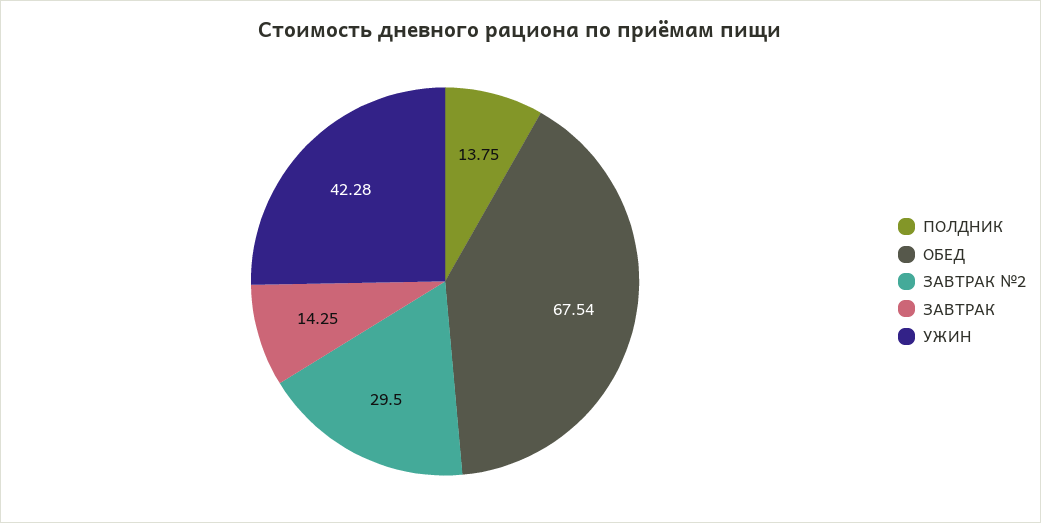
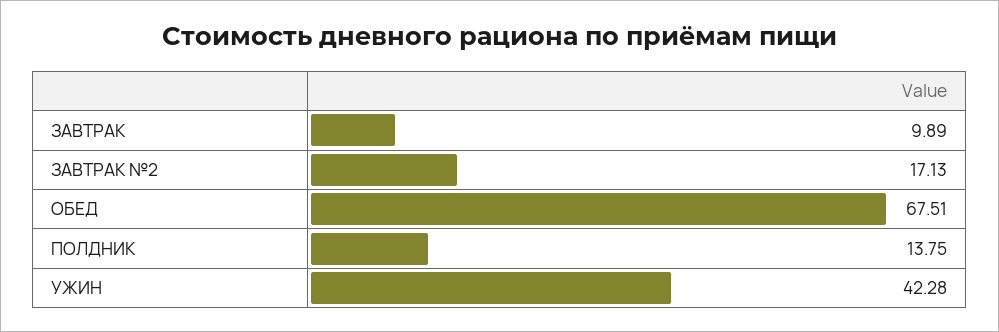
  {
    "ПОЛДНИК": 13.75,
-   "ОБЕД": 67.54,
+   "ОБЕД": 67.51,
-   "ЗАВТРАК №2": 29.5,
+   "ЗАВТРАК №2": 17.13,
-   "ЗАВТРАК": 14.25,
+   "ЗАВТРАК": 9.89,
    "УЖИН": 42.28
  }

